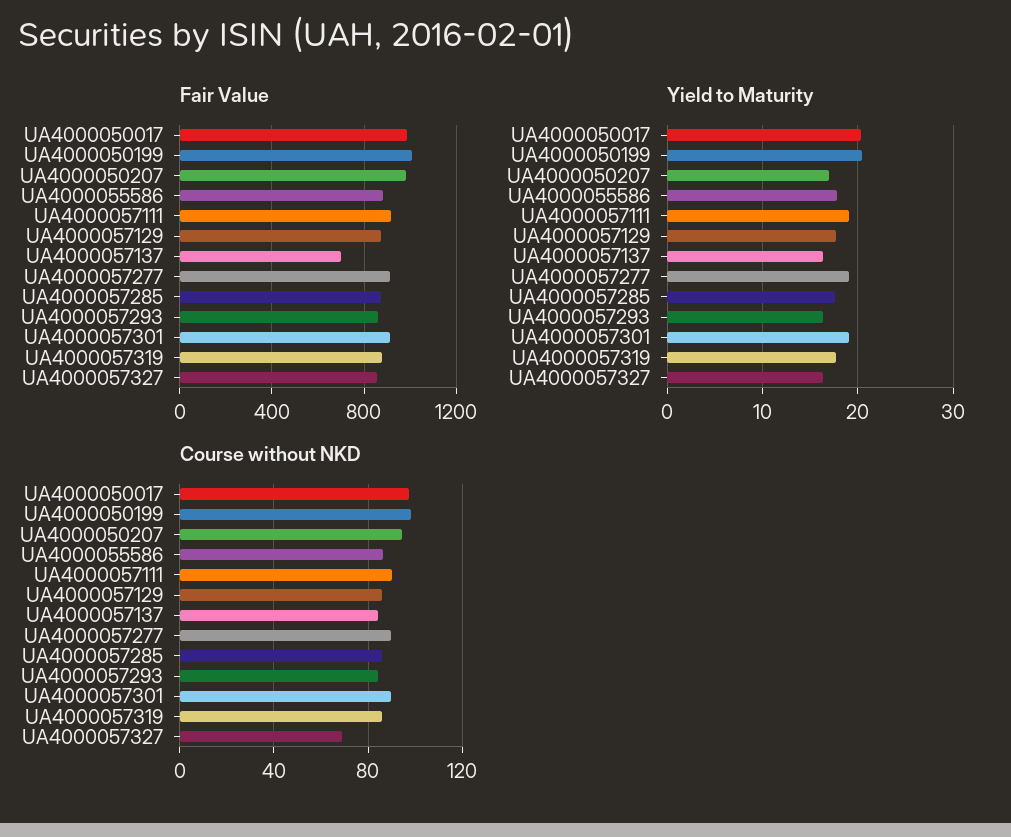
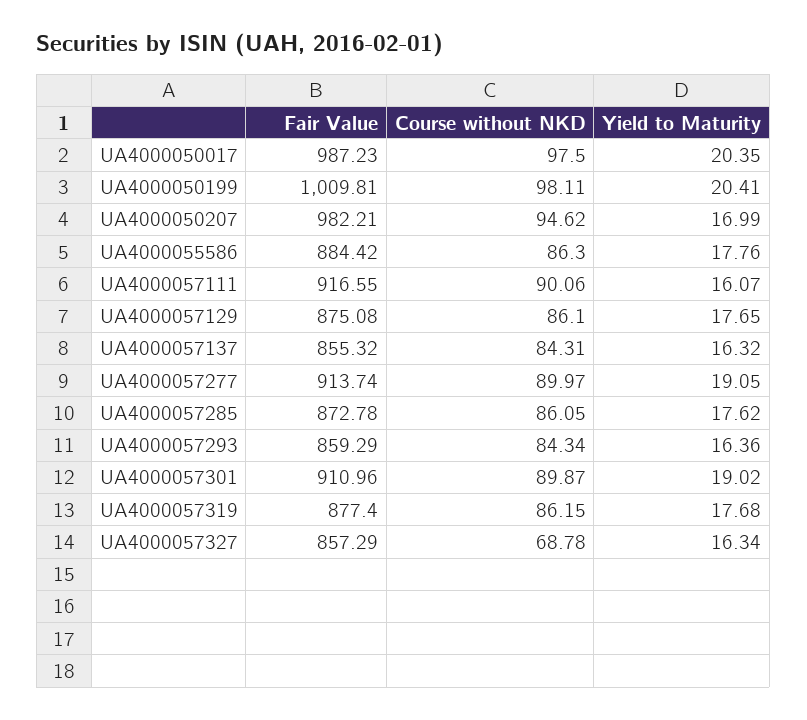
  {
    "Fair Value": {
      "UA4000050017": 987.23,
      "UA4000050199": 1009.81,
      "UA4000050207": 982.21,
      "UA4000055586": 884.42,
      "UA4000057111": 916.55,
      "UA4000057129": 875.08,
-     "UA4000057137": 700,
+     "UA4000057137": 855.32,
      "UA4000057277": 913.74,
      "UA4000057285": 872.78,
      "UA4000057293": 859.29,
      "UA4000057301": 910.96,
      "UA4000057319": 877.4,
      "UA4000057327": 857.29
    },
    "Yield to Maturity": {
      "UA4000050017": 20.35,
      "UA4000050199": 20.41,
      "UA4000050207": 16.99,
      "UA4000055586": 17.76,
-     "UA4000057111": 19,
+     "UA4000057111": 16.07,
      "UA4000057129": 17.65,
      "UA4000057137": 16.32,
      "UA4000057277": 19.05,
      "UA4000057285": 17.62,
      "UA4000057293": 16.36,
      "UA4000057301": 19.02,
      "UA4000057319": 17.68,
      "UA4000057327": 16.34
    },
    "Course without NKD": {
      "UA4000050017": 97.5,
      "UA4000050199": 98.11,
      "UA4000050207": 94.62,
      "UA4000055586": 86.3,
      "UA4000057111": 90.06,
      "UA4000057129": 86.1,
      "UA4000057137": 84.31,
      "UA4000057277": 89.97,
      "UA4000057285": 86.05,
      "UA4000057293": 84.34,
      "UA4000057301": 89.87,
      "UA4000057319": 86.15,
      "UA4000057327": 68.78
    }
  }

